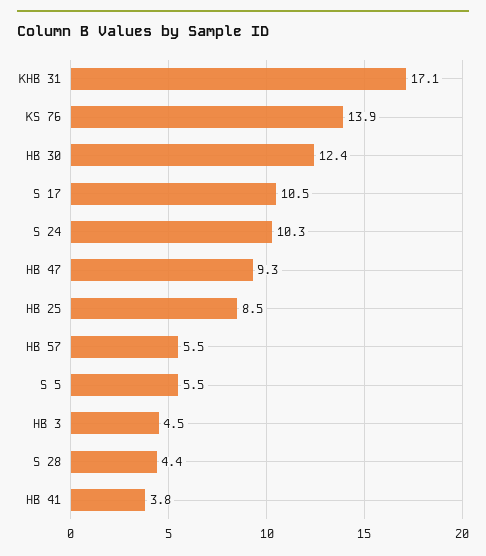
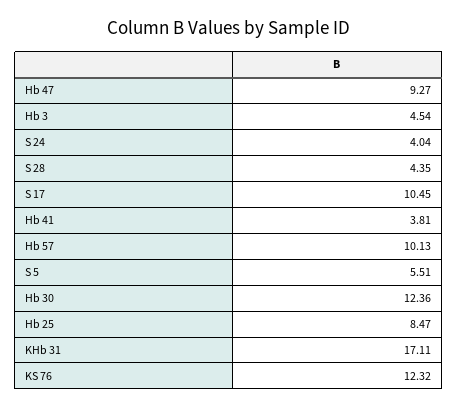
  {
    "KHB 31": 17.11,
-   "KS 76": 13.9,
+   "KS 76": 12.32,
    "HB 30": 12.36,
    "S 17": 10.45,
-   "S 24": 10.3,
+   "S 24": 4.04,
    "HB 47": 9.27,
    "HB 25": 8.47,
-   "HB 57": 5.5,
+   "HB 57": 10.13,
    "S 5": 5.51,
    "HB 3": 4.54,
    "S 28": 4.35,
    "HB 41": 3.81
  }

